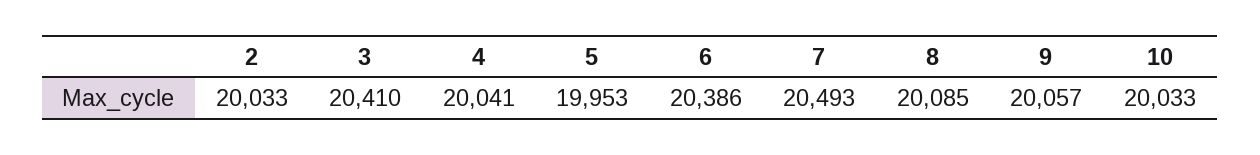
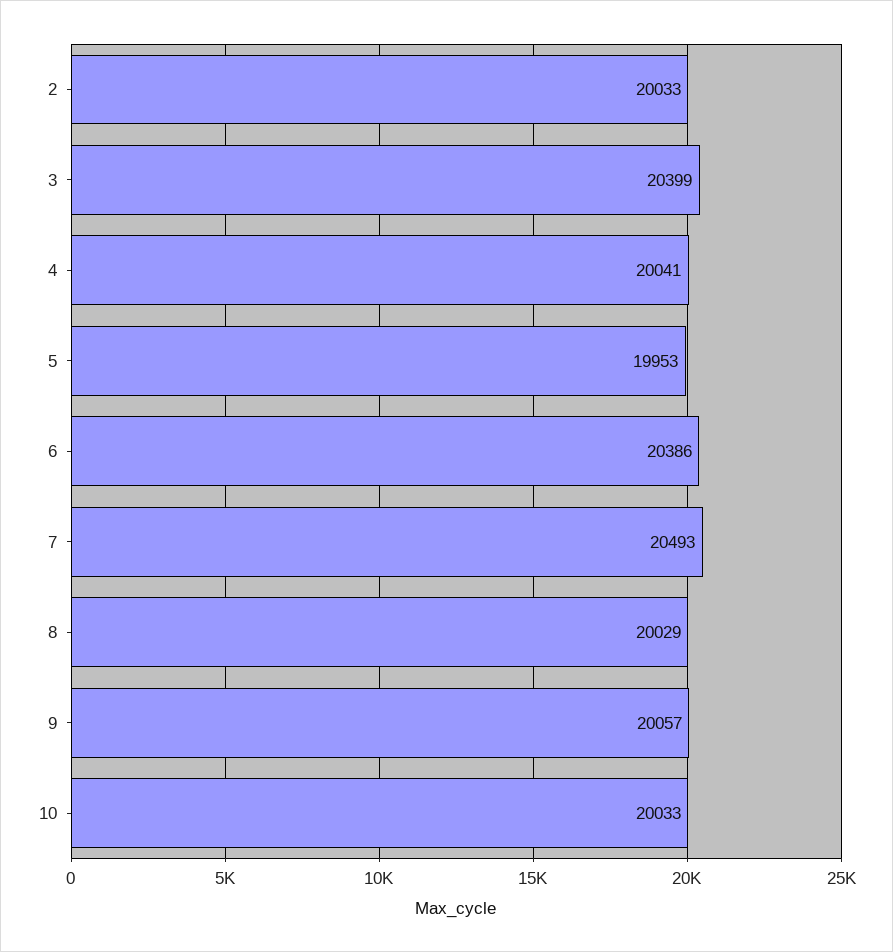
  {
    "2": 20033,
-   "3": 20410,
+   "3": 20399,
    "4": 20041,
    "5": 19953,
    "6": 20386,
    "7": 20493,
-   "8": 20085,
+   "8": 20029,
    "9": 20057,
    "10": 20033
  }

